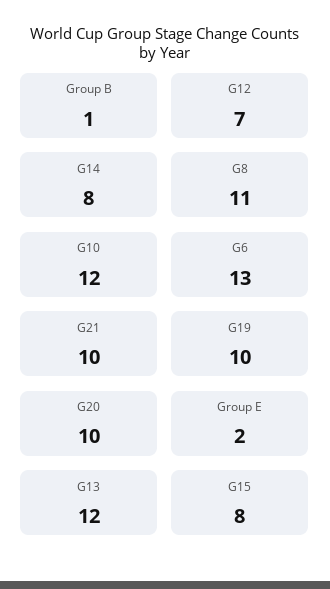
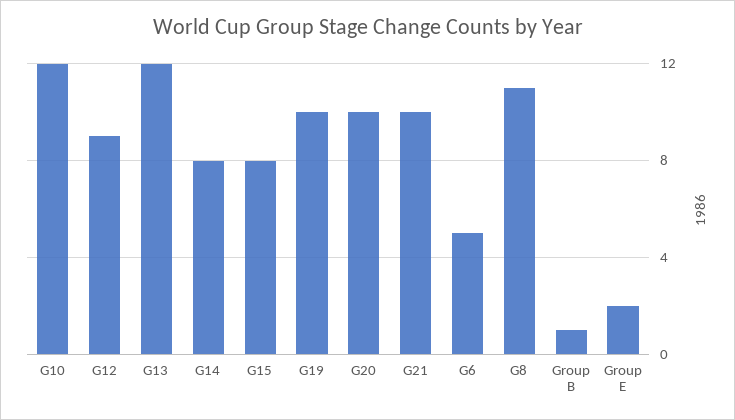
  {
    "Group B": 1,
-   "G12": 7,
+   "G12": 9,
    "G14": 8,
    "G8": 11,
    "G10": 12,
-   "G6": 13,
+   "G6": 5,
    "G21": 10,
    "G19": 10,
    "G20": 10,
    "Group E": 2,
    "G13": 12,
    "G15": 8
  }

